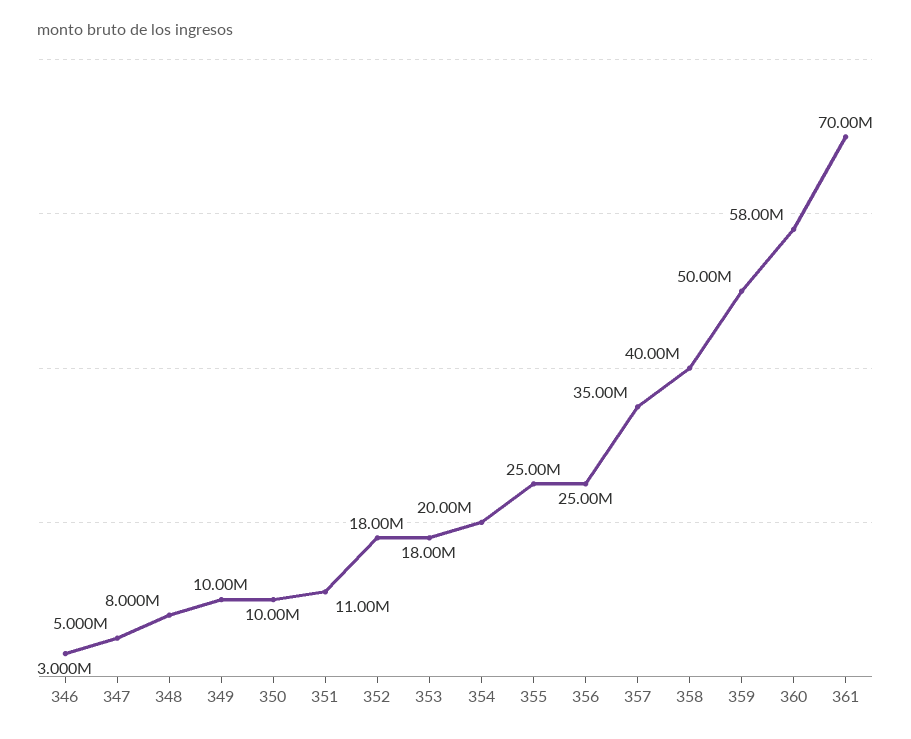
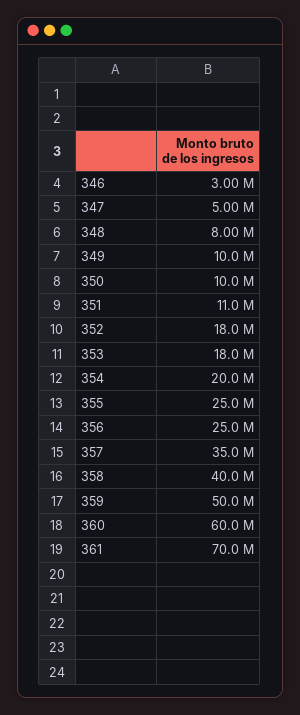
  {
    "346": 3000000,
    "347": 5000000,
    "348": 8000000,
    "349": 10000000,
    "350": 10000000,
    "351": 11000000,
    "352": 18000000,
    "353": 18000000,
    "354": 20000000,
    "355": 25000000,
    "356": 25000000,
    "357": 35000000,
    "358": 40000000,
    "359": 50000000,
-   "360": 58000000,
+   "360": 60000000,
    "361": 70000000
  }

